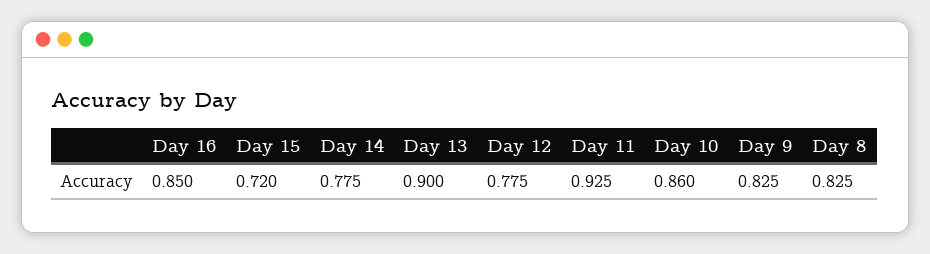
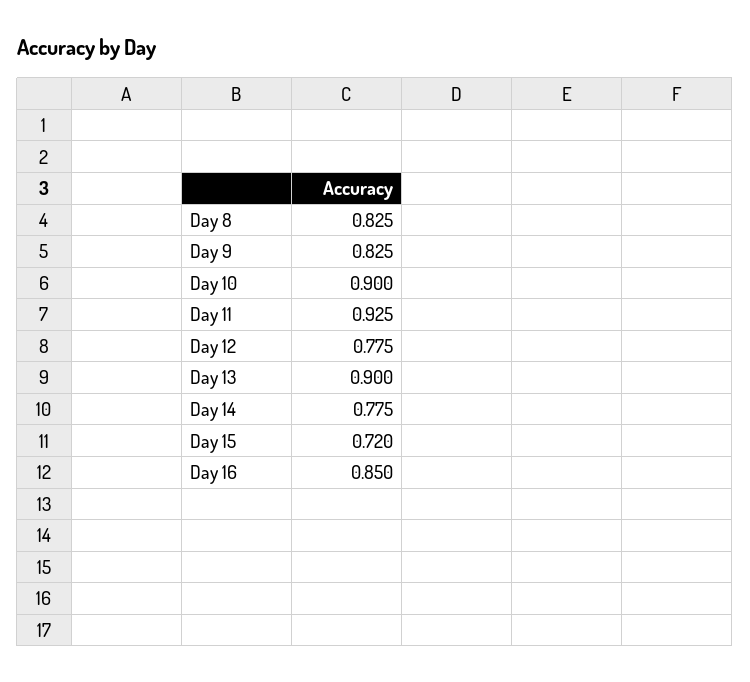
  {
    "Day 16": 0.85,
    "Day 15": 0.72,
    "Day 14": 0.775,
    "Day 13": 0.9,
    "Day 12": 0.775,
    "Day 11": 0.925,
-   "Day 10": 0.86,
+   "Day 10": 0.9,
    "Day 9": 0.825,
    "Day 8": 0.825
  }

